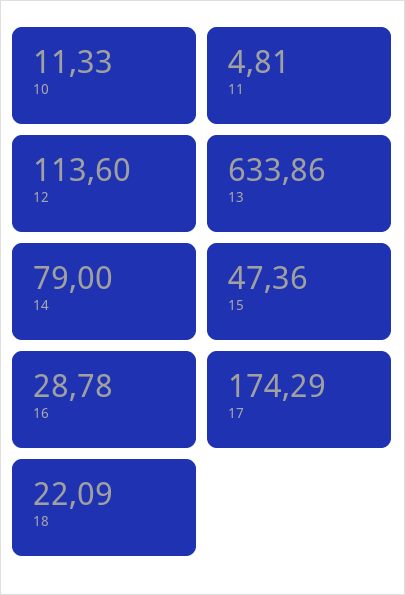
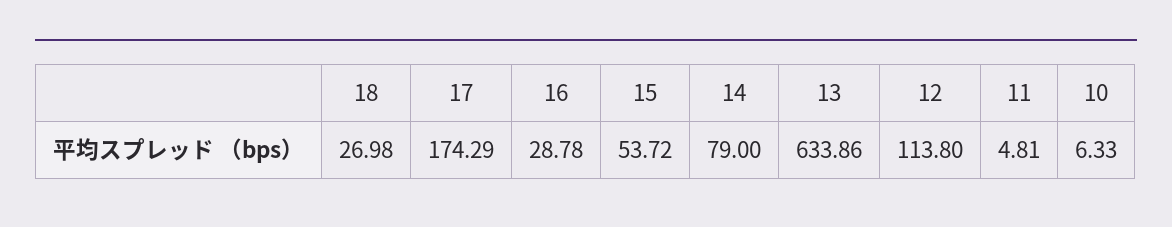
  {
-   "10": 11.33,
+   "10": 6.33,
    "11": 4.81,
-   "12": 113.6,
+   "12": 113.8,
    "13": 633.86,
    "14": 79,
-   "15": 47.36,
+   "15": 53.72,
    "16": 28.78,
    "17": 174.29,
-   "18": 22.09
+   "18": 26.98
  }

